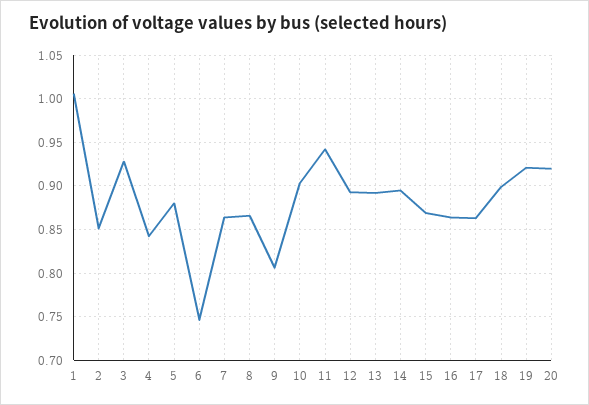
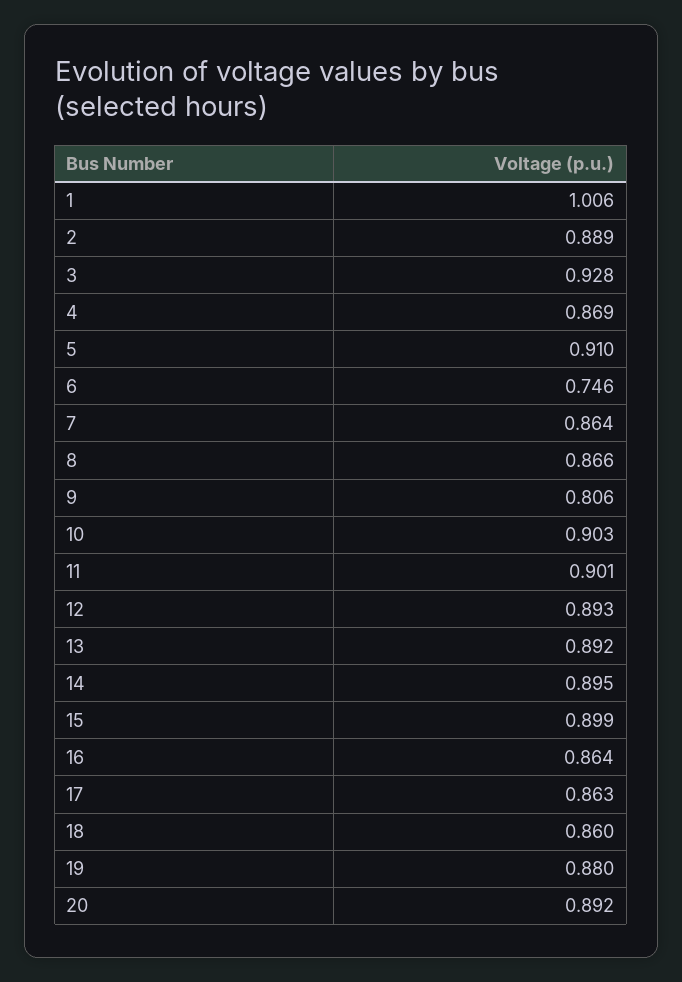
  {
    "1": 1.006,
-   "2": 0.85,
+   "2": 0.889,
    "3": 0.928,
-   "4": 0.84,
+   "4": 0.869,
-   "5": 0.88,
+   "5": 0.91,
    "6": 0.746,
    "7": 0.864,
    "8": 0.866,
    "9": 0.806,
    "10": 0.903,
-   "11": 0.94,
+   "11": 0.901,
    "12": 0.893,
    "13": 0.892,
    "14": 0.895,
-   "15": 0.87,
+   "15": 0.899,
    "16": 0.864,
    "17": 0.863,
-   "18": 0.9,
+   "18": 0.86,
-   "19": 0.92,
+   "19": 0.88,
-   "20": 0.92
+   "20": 0.892
  }

